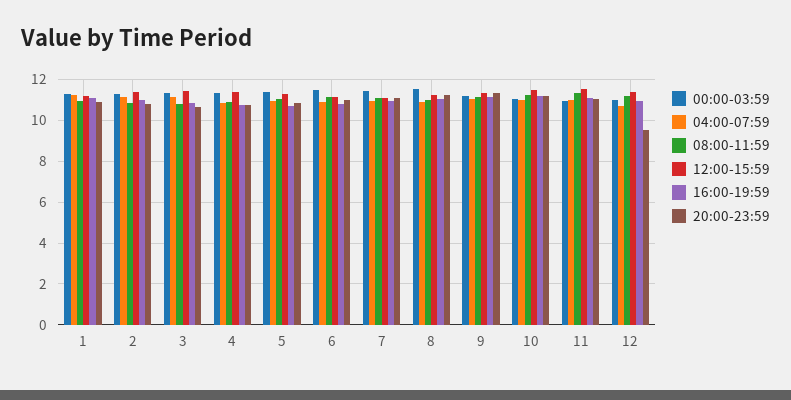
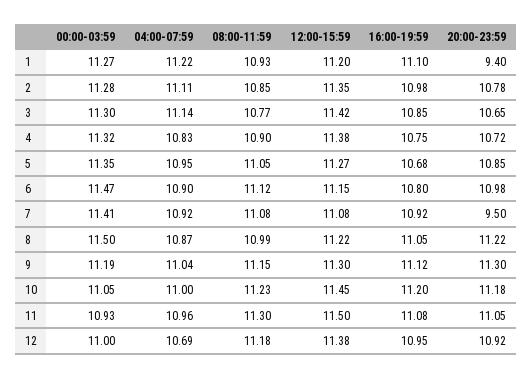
  {
    "00:00-03:59": {
      "1": 11.27,
      "2": 11.28,
      "3": 11.3,
      "4": 11.32,
      "5": 11.35,
      "6": 11.47,
      "7": 11.41,
      "8": 11.5,
      "9": 11.19,
      "10": 11.05,
      "11": 10.93,
      "12": 11
    },
    "04:00-07:59": {
      "1": 11.22,
      "2": 11.11,
      "3": 11.14,
      "4": 10.83,
      "5": 10.95,
      "6": 10.9,
      "7": 10.92,
      "8": 10.87,
      "9": 11.04,
      "10": 11,
      "11": 10.96,
      "12": 10.69
    },
    "08:00-11:59": {
      "1": 10.93,
      "2": 10.85,
      "3": 10.77,
      "4": 10.9,
      "5": 11.05,
      "6": 11.12,
      "7": 11.08,
      "8": 10.99,
      "9": 11.15,
      "10": 11.23,
      "11": 11.3,
      "12": 11.18
    },
    "12:00-15:59": {
      "1": 11.2,
      "2": 11.35,
      "3": 11.42,
      "4": 11.38,
      "5": 11.27,
      "6": 11.15,
      "7": 11.08,
      "8": 11.22,
      "9": 11.3,
      "10": 11.45,
      "11": 11.5,
      "12": 11.38
    },
    "16:00-19:59": {
      "1": 11.1,
      "2": 10.98,
      "3": 10.85,
      "4": 10.75,
      "5": 10.68,
      "6": 10.8,
      "7": 10.92,
      "8": 11.05,
      "9": 11.12,
      "10": 11.2,
      "11": 11.08,
      "12": 10.95
    },
    "20:00-23:59": {
-     "1": 11,
+     "1": 9.4,
      "2": 10.78,
      "3": 10.65,
      "4": 10.72,
      "5": 10.85,
      "6": 10.98,
-     "7": 11,
+     "7": 9.5,
      "8": 11.22,
      "9": 11.3,
      "10": 11.18,
      "11": 11.05,
-     "12": 9.5
+     "12": 10.92
    }
  }

